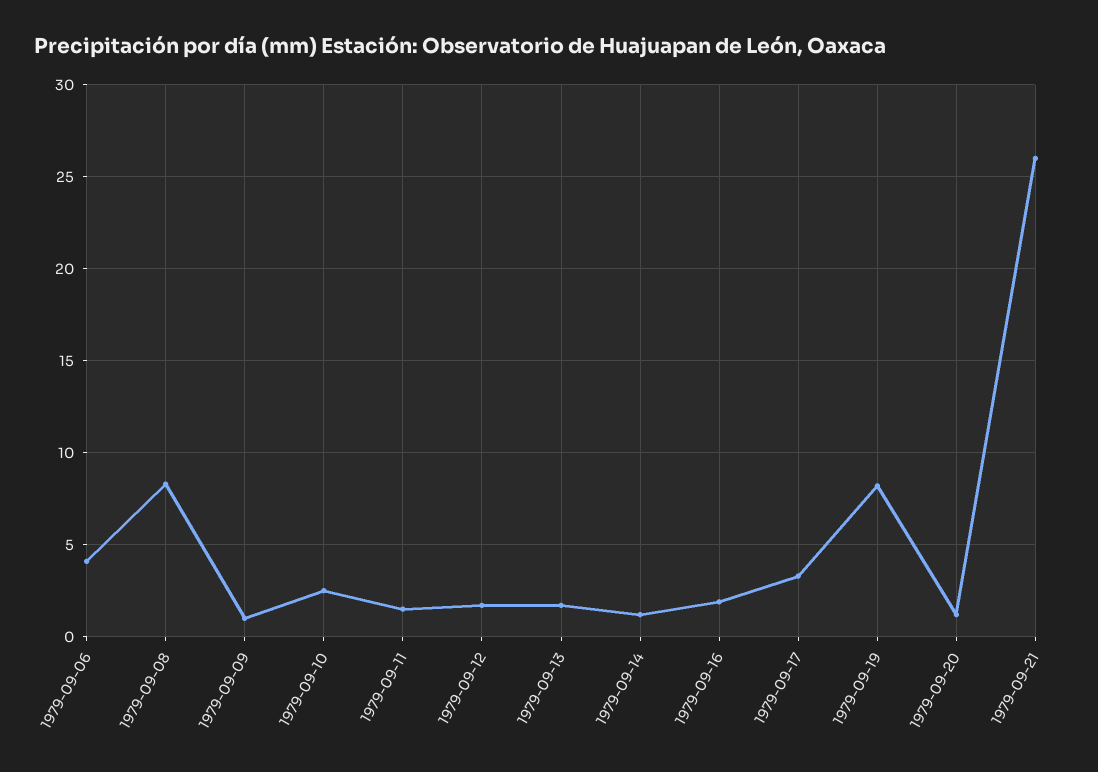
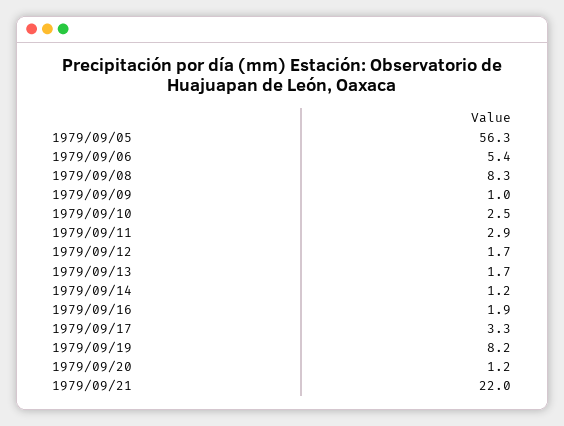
  {
-   "1979-09-06": 4,
+   "1979-09-06": 5.4,
    "1979-09-08": 8.3,
    "1979-09-09": 1,
    "1979-09-10": 2.5,
-   "1979-09-11": 1.5,
+   "1979-09-11": 2.9,
    "1979-09-12": 1.7,
    "1979-09-13": 1.7,
    "1979-09-14": 1.2,
    "1979-09-16": 1.9,
    "1979-09-17": 3.3,
    "1979-09-19": 8.2,
    "1979-09-20": 1.2,
-   "1979-09-21": 26
+   "1979-09-21": 22,
+   "1979/09/05": 56.3
  }

